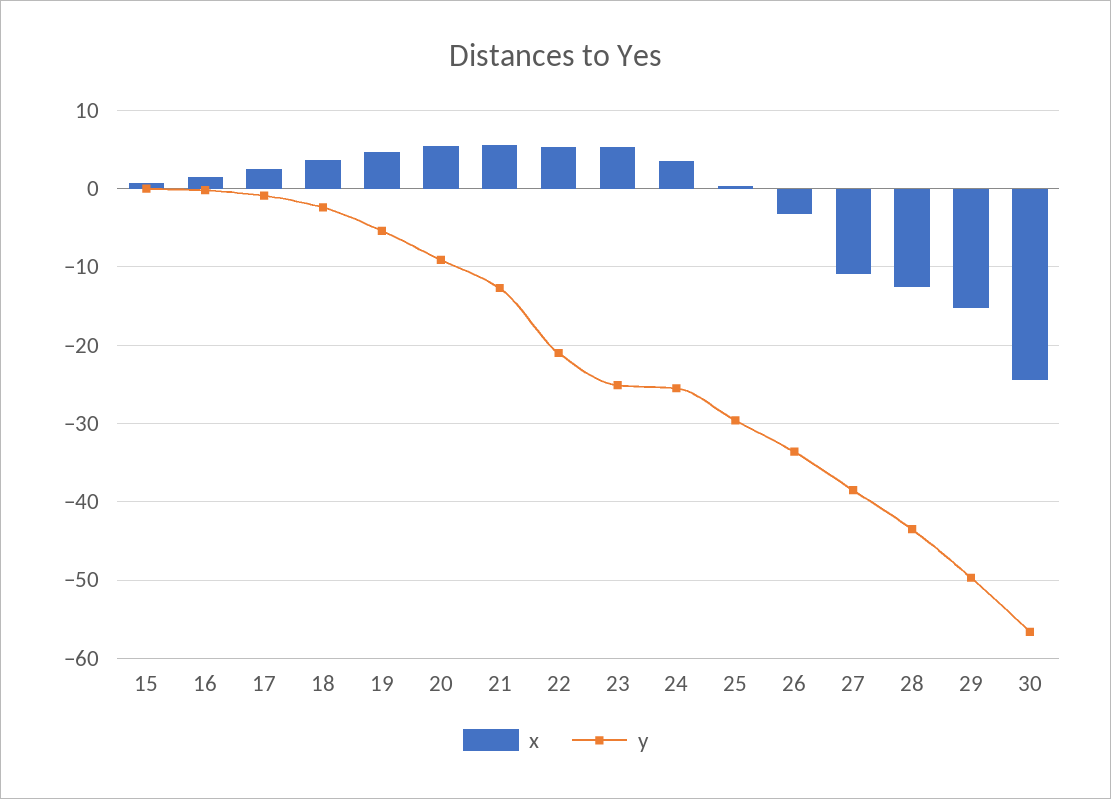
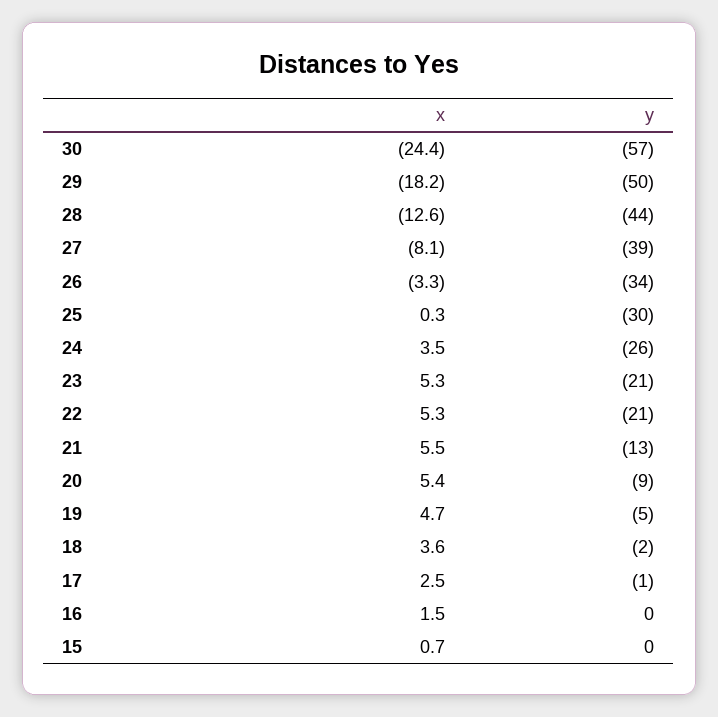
  {
    "x": {
      "15": 0.7,
      "16": 1.5,
      "17": 2.5,
      "18": 3.6,
      "19": 4.7,
      "20": 5.4,
      "21": 5.5,
      "22": 5.3,
      "23": 5.3,
      "24": 3.5,
      "25": 0.3,
      "26": -3.3,
-     "27": -11,
+     "27": -8.1,
      "28": -12.6,
-     "29": -15,
+     "29": -18.2,
      "30": -24.4
    },
    "y": {
      "15": 0,
      "16": 0,
      "17": -1,
      "18": -2,
      "19": -5,
      "20": -9,
      "21": -13,
      "22": -21,
-     "23": -25,
+     "23": -21,
      "24": -26,
      "25": -30,
      "26": -34,
      "27": -39,
      "28": -44,
      "29": -50,
      "30": -57
    }
  }

